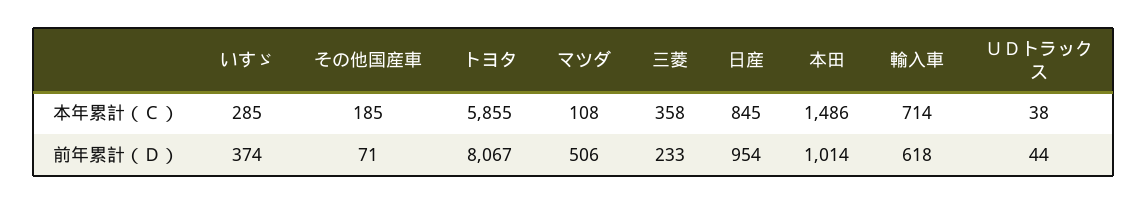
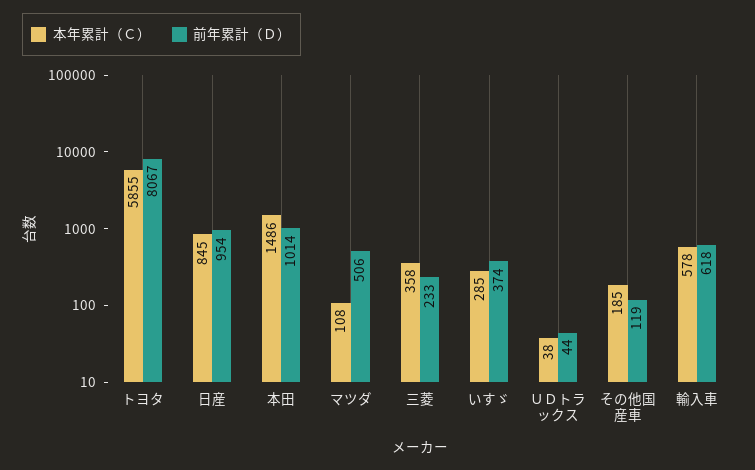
  {
    "本年累計（Ｃ）": {
      "いすゞ": 285,
      "その他国産車": 185,
      "トヨタ": 5855,
      "マツダ": 108,
      "三菱": 358,
      "日産": 845,
      "本田": 1486,
-     "輸入車": 714,
+     "輸入車": 578,
      "ＵＤトラックス": 38
    },
    "前年累計（Ｄ）": {
      "いすゞ": 374,
-     "その他国産車": 71,
+     "その他国産車": 119,
      "トヨタ": 8067,
      "マツダ": 506,
      "三菱": 233,
      "日産": 954,
      "本田": 1014,
      "輸入車": 618,
      "ＵＤトラックス": 44
    }
  }

